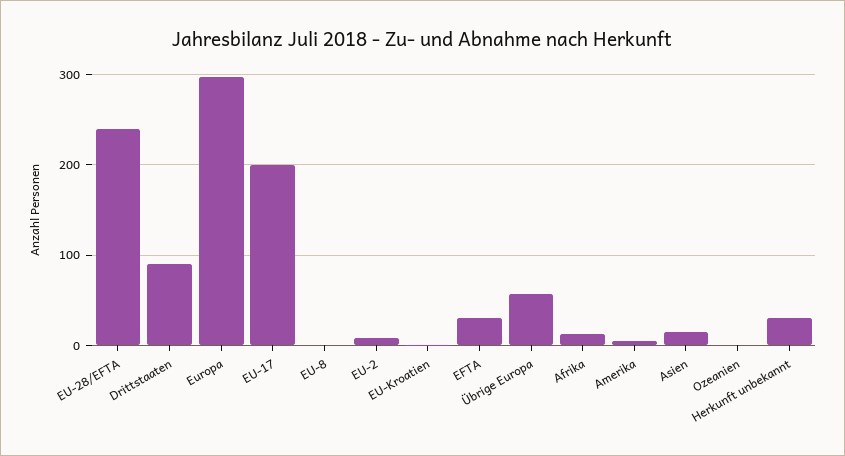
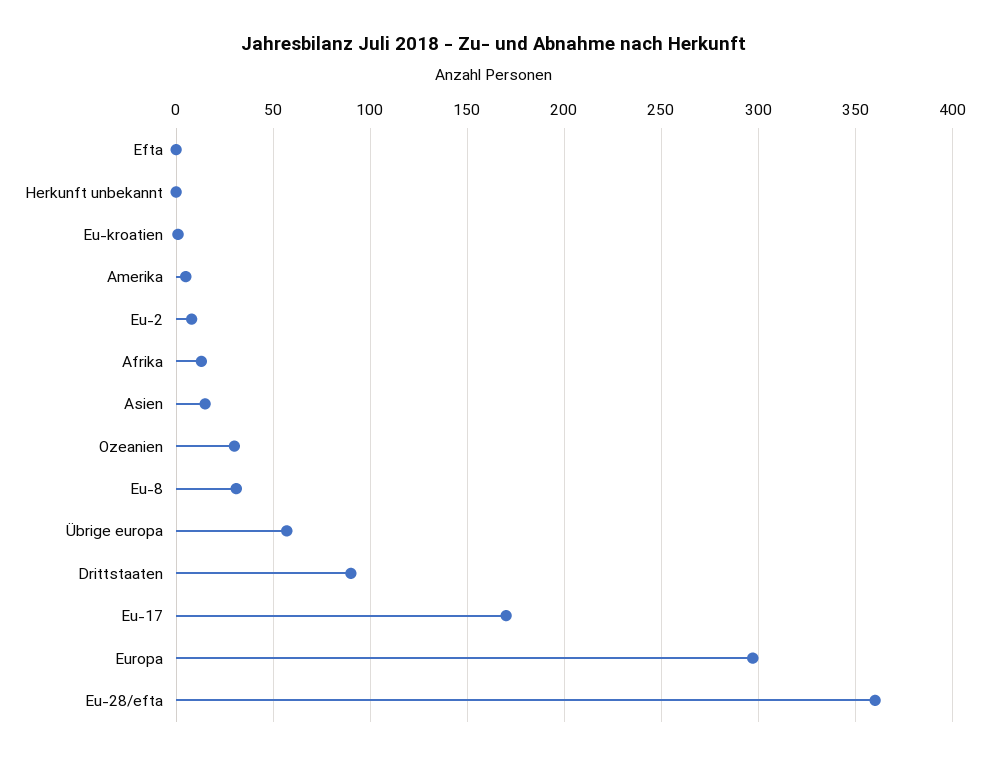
  {
-   "EU-28/EFTA": 240,
+   "EU-28/EFTA": 360,
    "Drittstaaten": 90,
    "Europa": 295,
-   "EU-17": 200,
+   "EU-17": 170,
-   "EU-8": 0,
+   "EU-8": 30,
    "EU-2": 10,
    "EU-Kroatien": 0,
-   "EFTA": 30,
+   "EFTA": 0,
    "Übrige Europa": 55,
    "Afrika": 15,
    "Amerika": 5,
    "Asien": 15,
-   "Ozeanien": 0,
+   "Ozeanien": 30,
-   "Herkunft unbekannt": 30
+   "Herkunft unbekannt": 0
  }

